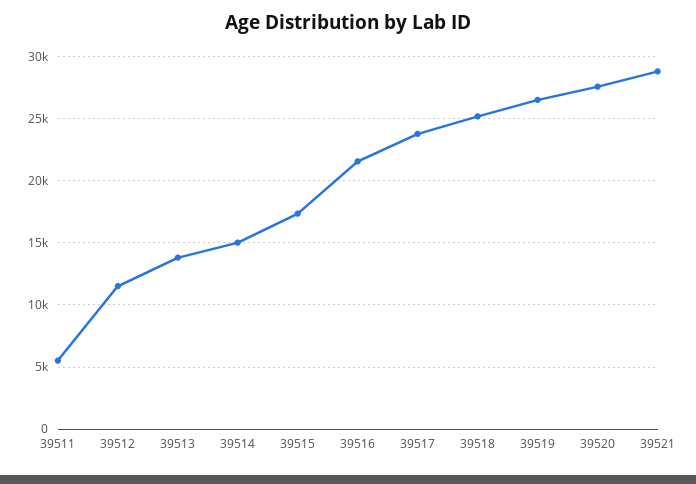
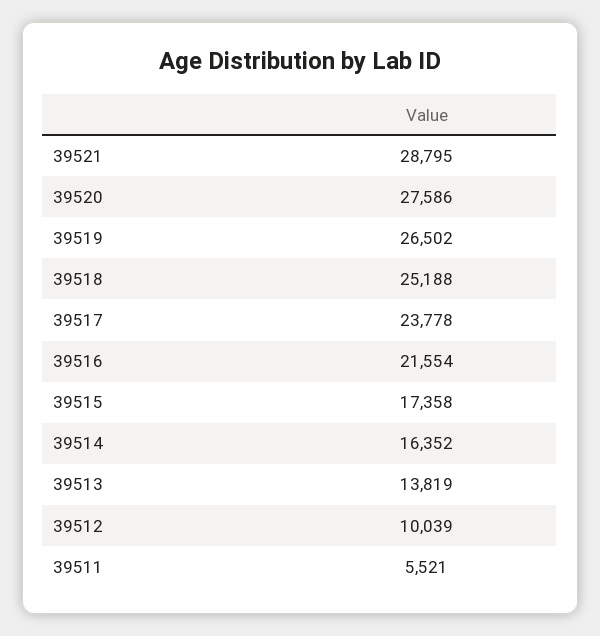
  {
    "39511": 5521,
-   "39512": 11500,
+   "39512": 10039,
    "39513": 13819,
-   "39514": 15000,
+   "39514": 16352,
    "39515": 17358,
    "39516": 21554,
    "39517": 23778,
    "39518": 25188,
    "39519": 26502,
    "39520": 27586,
    "39521": 28795
  }

